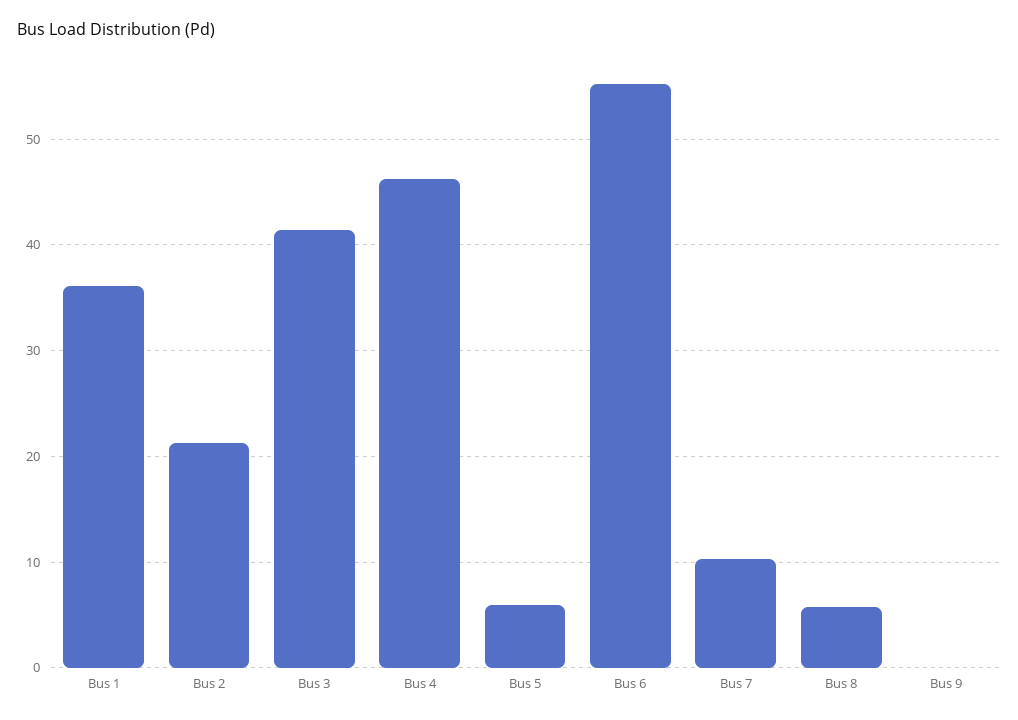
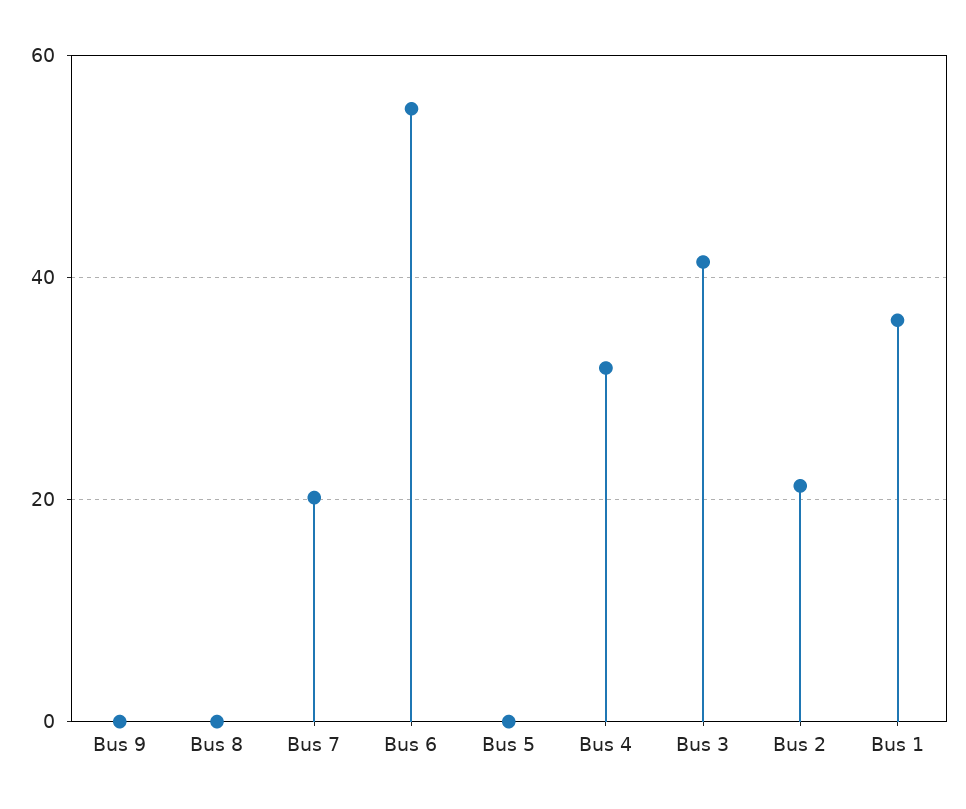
  {
    "Bus 1": 36,
    "Bus 2": 21,
    "Bus 3": 41,
-   "Bus 4": 46,
+   "Bus 4": 32,
-   "Bus 5": 6,
+   "Bus 5": 0,
    "Bus 6": 55,
-   "Bus 7": 10,
+   "Bus 7": 20,
-   "Bus 8": 6,
+   "Bus 8": 0,
    "Bus 9": 0
  }

